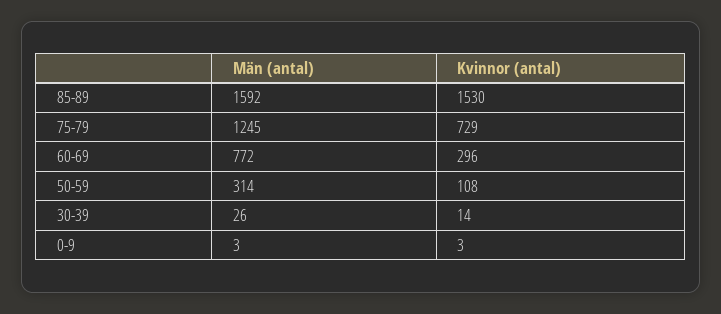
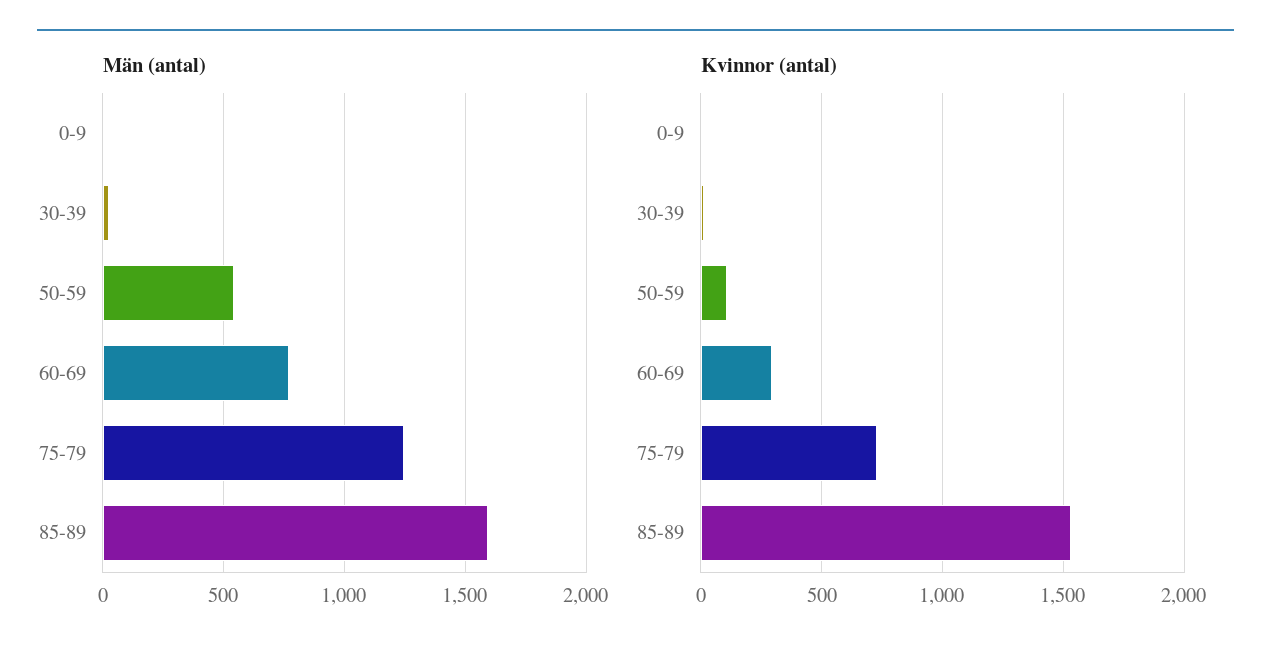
  {
    "Män (antal)": {
      "85-89": 1592,
      "75-79": 1245,
      "60-69": 772,
-     "50-59": 314,
+     "50-59": 550,
      "30-39": 26,
      "0-9": 3
    },
    "Kvinnor (antal)": {
      "85-89": 1530,
      "75-79": 729,
      "60-69": 296,
      "50-59": 108,
      "30-39": 14,
      "0-9": 3
    }
  }

